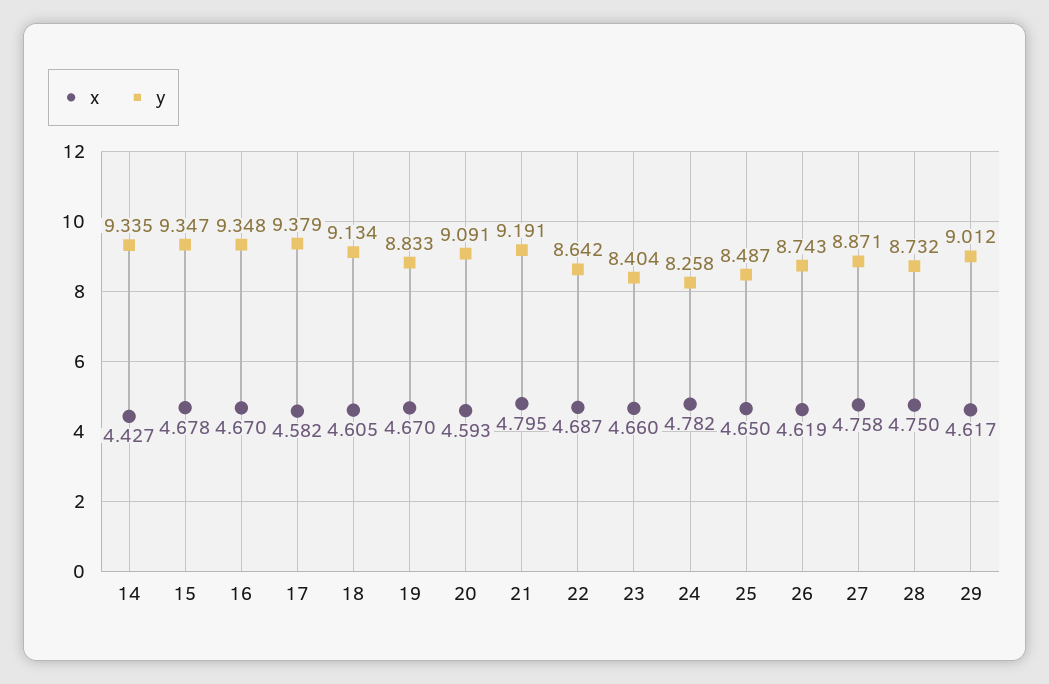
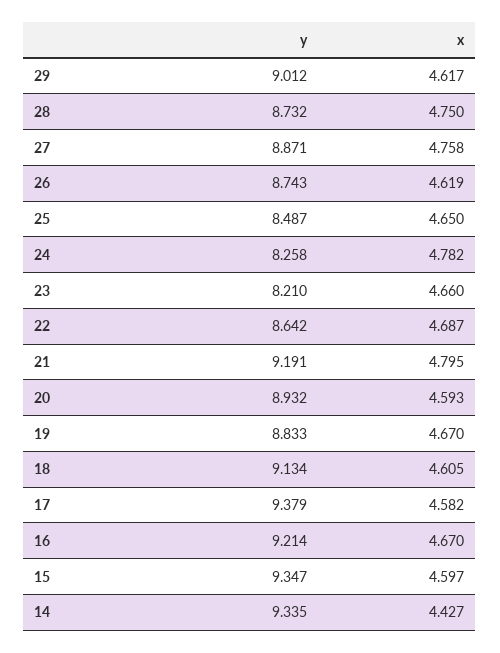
  {
    "x": {
      "14": 4.427,
-     "15": 4.678,
+     "15": 4.597,
      "16": 4.67,
      "17": 4.582,
      "18": 4.605,
      "19": 4.67,
      "20": 4.593,
      "21": 4.795,
      "22": 4.687,
      "23": 4.66,
      "24": 4.782,
      "25": 4.65,
      "26": 4.619,
      "27": 4.758,
      "28": 4.75,
      "29": 4.617
    },
    "y": {
      "14": 9.335,
      "15": 9.347,
-     "16": 9.348,
+     "16": 9.214,
      "17": 9.379,
      "18": 9.134,
      "19": 8.833,
-     "20": 9.091,
+     "20": 8.932,
      "21": 9.191,
      "22": 8.642,
-     "23": 8.404,
+     "23": 8.21,
      "24": 8.258,
      "25": 8.487,
      "26": 8.743,
      "27": 8.871,
      "28": 8.732,
      "29": 9.012
    }
  }

